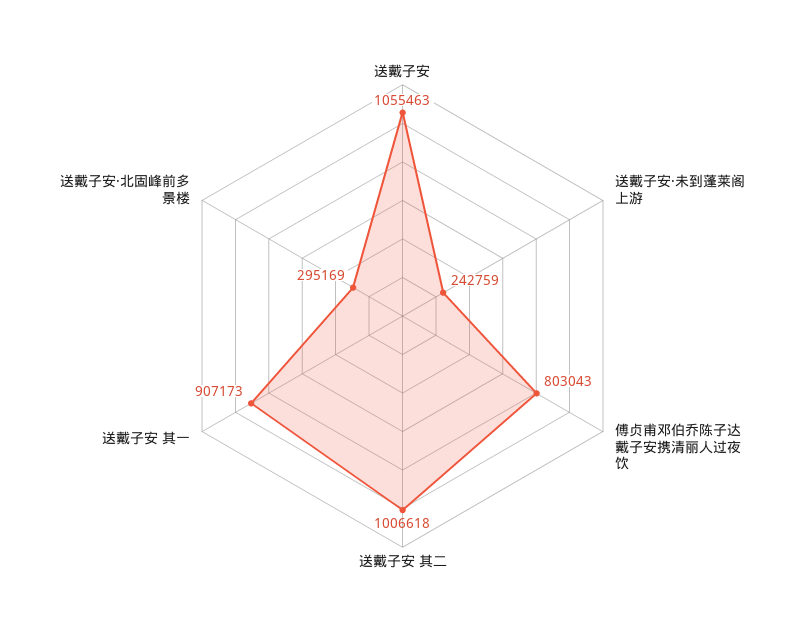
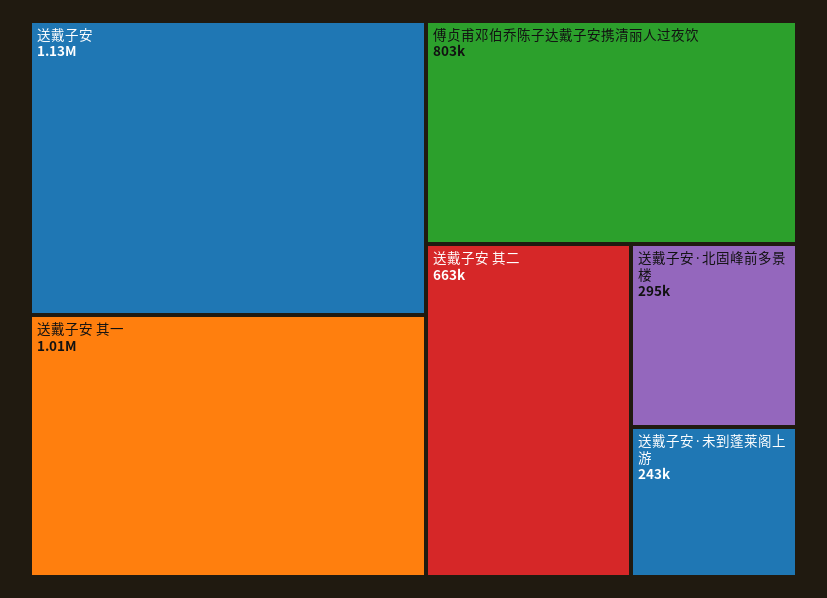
  {
-   "送戴子安": 1055463,
+   "送戴子安": 1130000,
    "送戴子安·未到蓬莱阁上游": 242759,
    "傅贞甫邓伯乔陈子达戴子安携清丽人过夜饮": 803043,
-   "送戴子安 其二": 1006618,
+   "送戴子安 其二": 663000,
-   "送戴子安 其一": 907173,
+   "送戴子安 其一": 1010000,
    "送戴子安·北固峰前多景楼": 295169
  }

